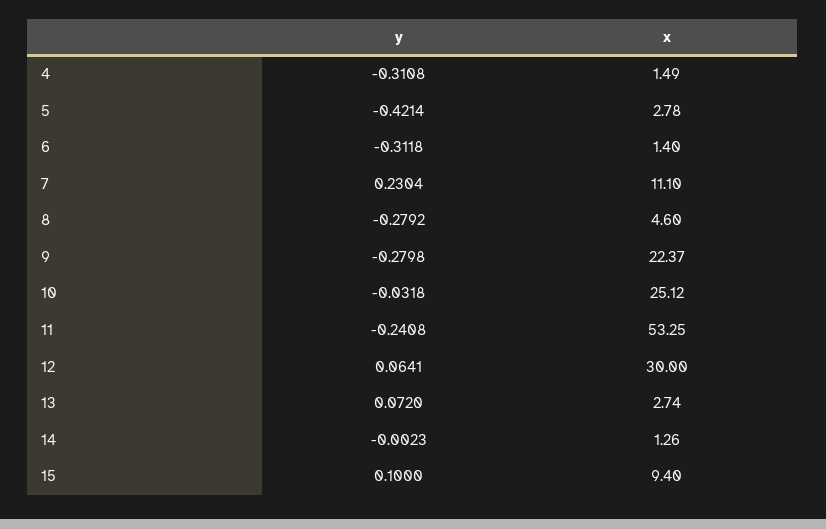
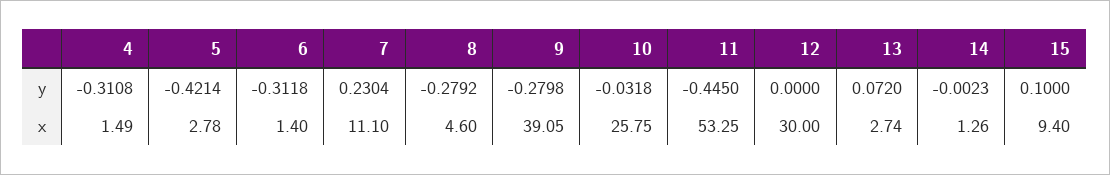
  {
    "y": {
      "4": -0.3108,
      "5": -0.4214,
      "6": -0.3118,
      "7": 0.2304,
      "8": -0.2792,
      "9": -0.2798,
      "10": -0.0318,
-     "11": -0.2408,
+     "11": -0.445,
-     "12": 0.0641,
+     "12": 0,
      "13": 0.072,
      "14": -0.0023,
      "15": 0.1
    },
    "x": {
      "4": 1.49,
      "5": 2.78,
      "6": 1.4,
      "7": 11.1,
      "8": 4.6,
-     "9": 22.37,
+     "9": 39.05,
-     "10": 25.12,
+     "10": 25.75,
      "11": 53.25,
      "12": 30,
      "13": 2.74,
      "14": 1.26,
      "15": 9.4
    }
  }

